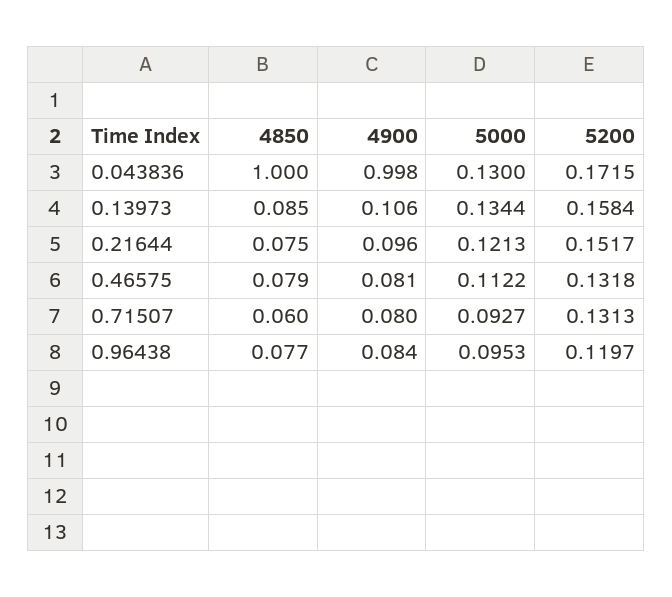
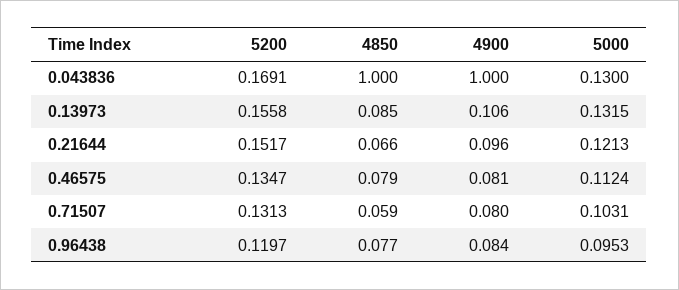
  {
    "4850": {
      "0.043836": 1,
      "0.13973": 0.085,
-     "0.21644": 0.075,
+     "0.21644": 0.066,
      "0.46575": 0.079,
-     "0.71507": 0.06,
+     "0.71507": 0.059,
      "0.96438": 0.077
    },
    "4900": {
-     "0.043836": 0.998,
+     "0.043836": 1,
      "0.13973": 0.106,
      "0.21644": 0.096,
      "0.46575": 0.081,
      "0.71507": 0.08,
      "0.96438": 0.084
    },
    "5000": {
      "0.043836": 0.13,
-     "0.13973": 0.1344,
+     "0.13973": 0.1315,
      "0.21644": 0.1213,
-     "0.46575": 0.1122,
+     "0.46575": 0.1124,
-     "0.71507": 0.0927,
+     "0.71507": 0.1031,
      "0.96438": 0.0953
    },
    "5200": {
-     "0.043836": 0.1715,
+     "0.043836": 0.1691,
-     "0.13973": 0.1584,
+     "0.13973": 0.1558,
      "0.21644": 0.1517,
-     "0.46575": 0.1318,
+     "0.46575": 0.1347,
      "0.71507": 0.1313,
      "0.96438": 0.1197
    }
  }

